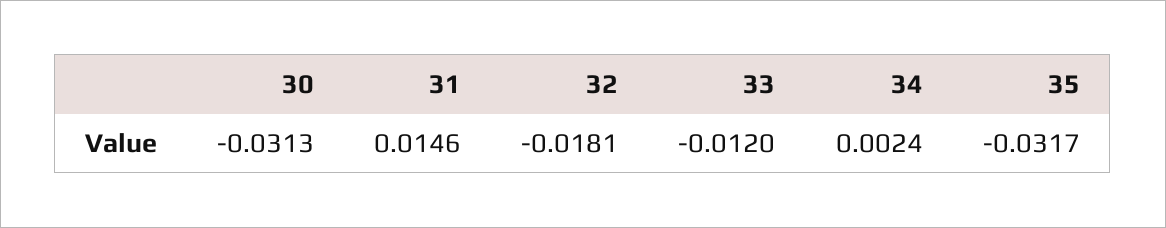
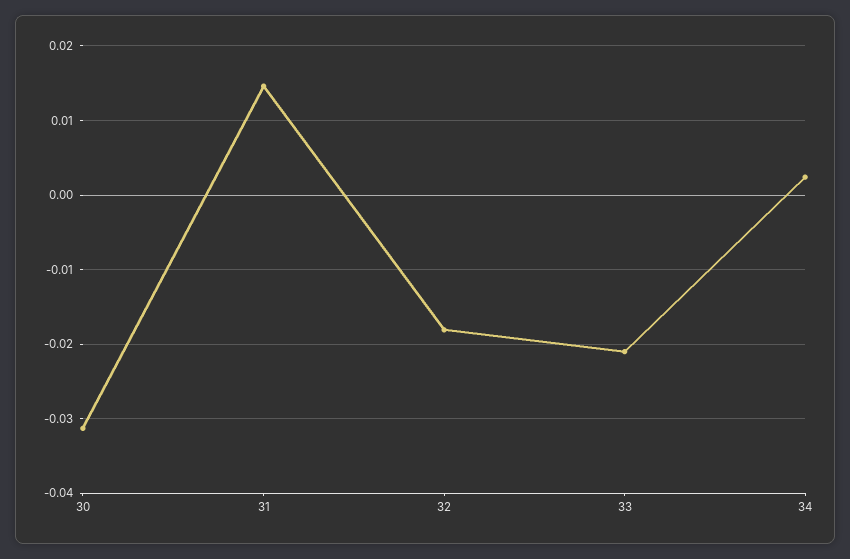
  {
    "30": -0.0313,
    "31": 0.0146,
    "32": -0.0181,
-   "33": -0.012,
+   "33": -0.021,
-   "34": 0.0024,
+   "34": 0.0024
-   "35": -0.0317
  }

